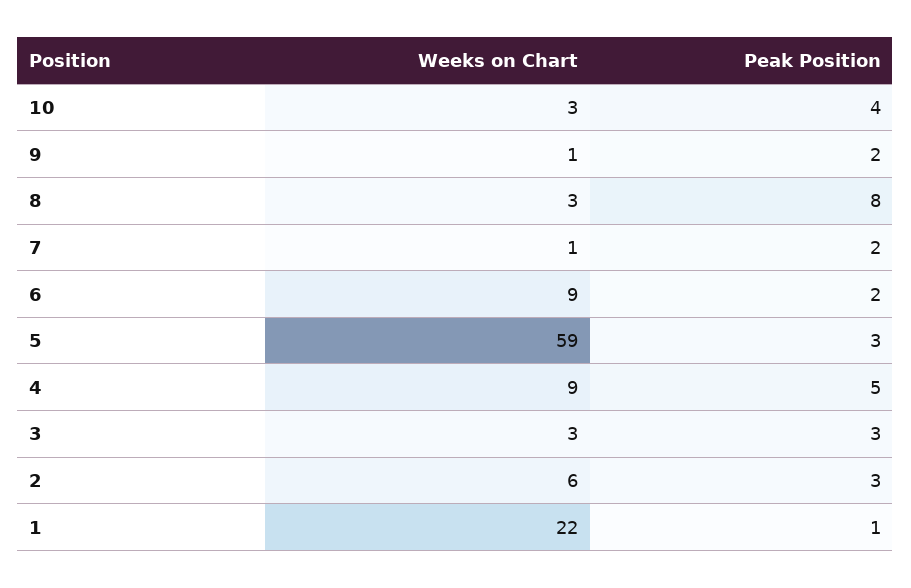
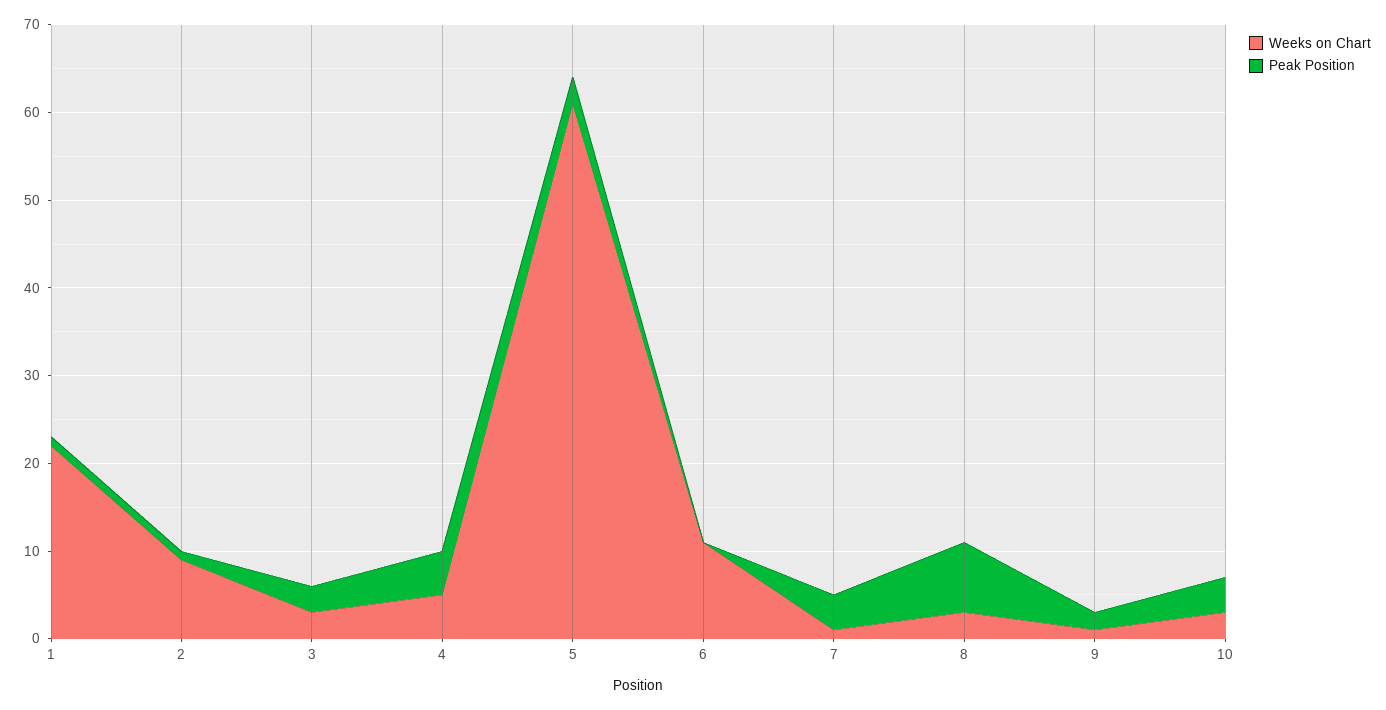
  {
    "Weeks on Chart": {
      "10": 3,
      "9": 1,
      "8": 3,
      "7": 1,
-     "6": 9,
+     "6": 11,
-     "5": 59,
+     "5": 61,
-     "4": 9,
+     "4": 5,
      "3": 3,
-     "2": 6,
+     "2": 9,
      "1": 22
    },
    "Peak Position": {
      "10": 4,
      "9": 2,
      "8": 8,
-     "7": 2,
+     "7": 4,
-     "6": 2,
+     "6": 0,
      "5": 3,
      "4": 5,
      "3": 3,
-     "2": 3,
+     "2": 1,
      "1": 1
    }
  }

